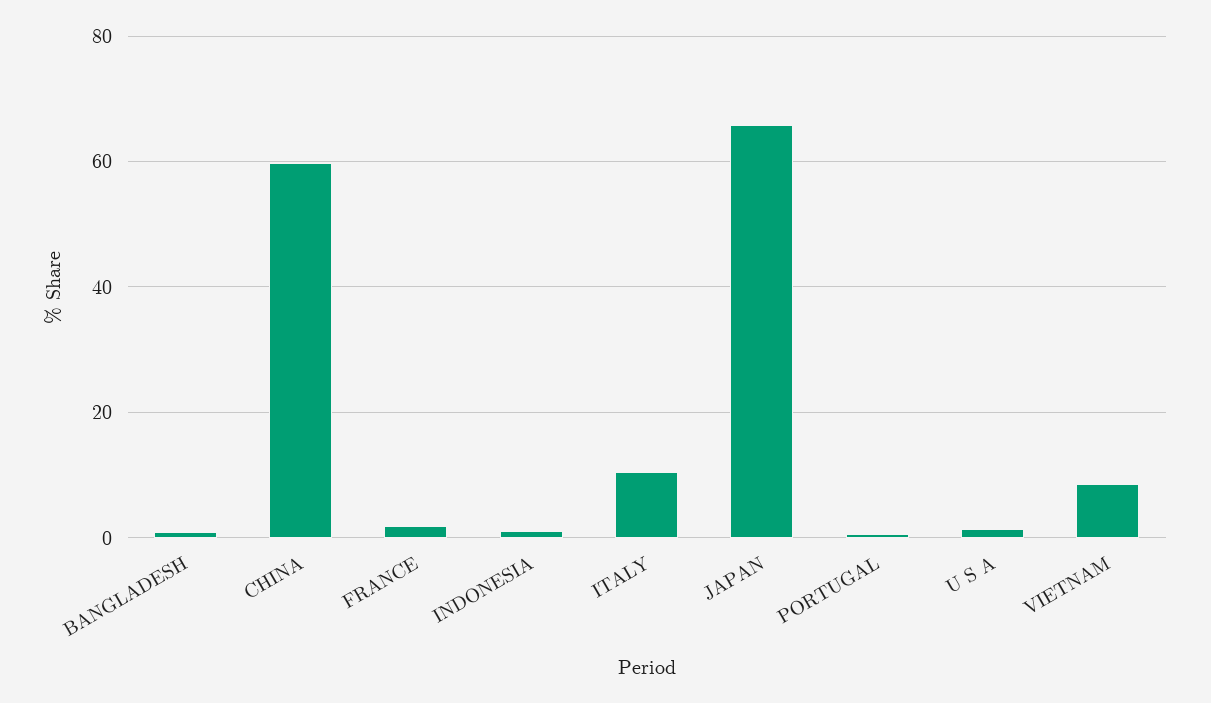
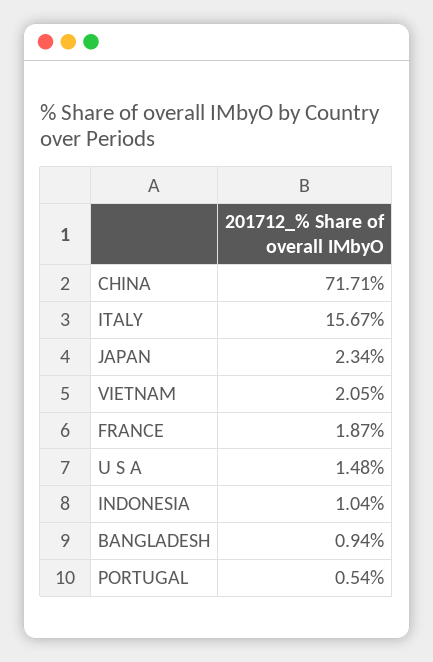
  {
    "BANGLADESH": 0.94,
-   "CHINA": 60,
+   "CHINA": 71.71,
    "FRANCE": 1.87,
    "INDONESIA": 1.04,
-   "ITALY": 10,
+   "ITALY": 15.67,
-   "JAPAN": 66,
+   "JAPAN": 2.34,
    "PORTUGAL": 0.54,
    "U S A": 1.48,
-   "VIETNAM": 8
+   "VIETNAM": 2.05
  }

